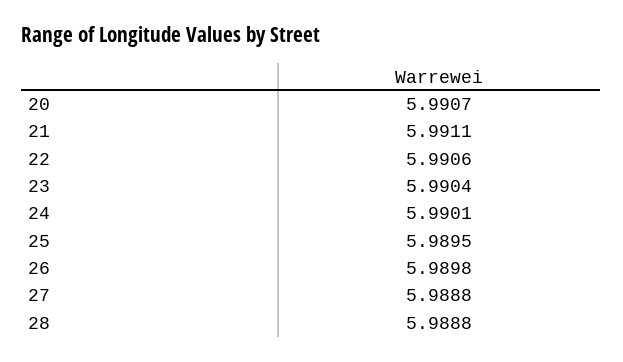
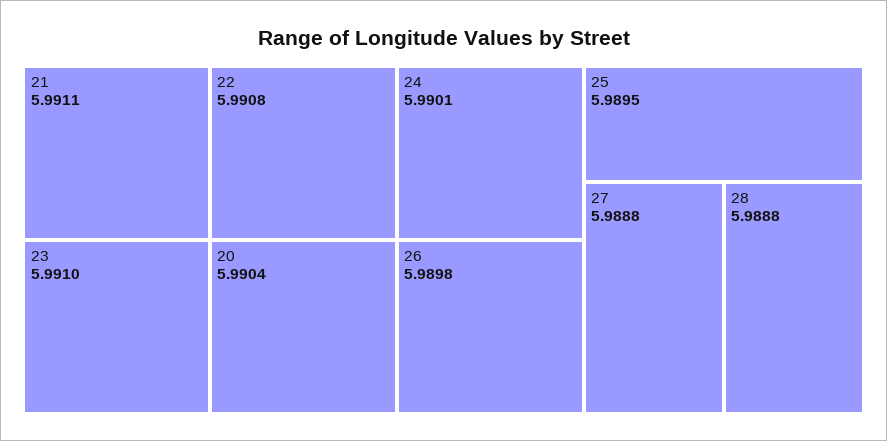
  {
-   "20": 5.9907,
+   "20": 5.9904,
    "21": 5.9911,
-   "22": 5.9906,
+   "22": 5.9908,
-   "23": 5.9904,
+   "23": 5.991,
    "24": 5.9901,
    "25": 5.9895,
    "26": 5.9898,
    "27": 5.9888,
    "28": 5.9888
  }

